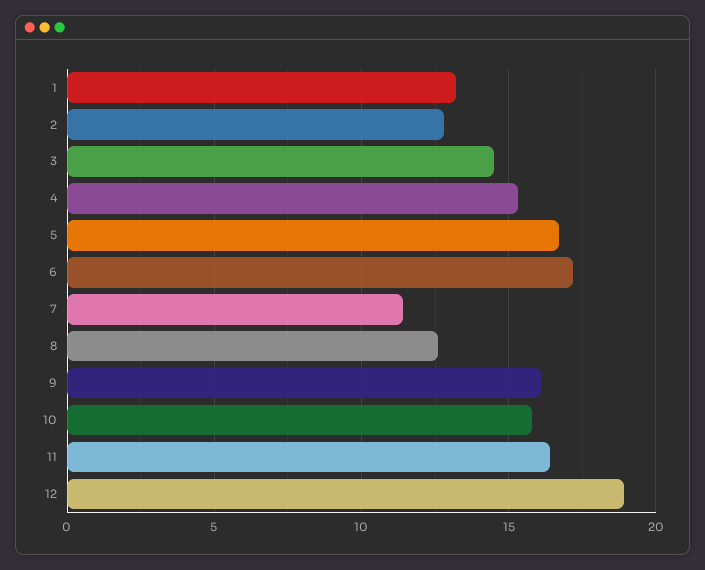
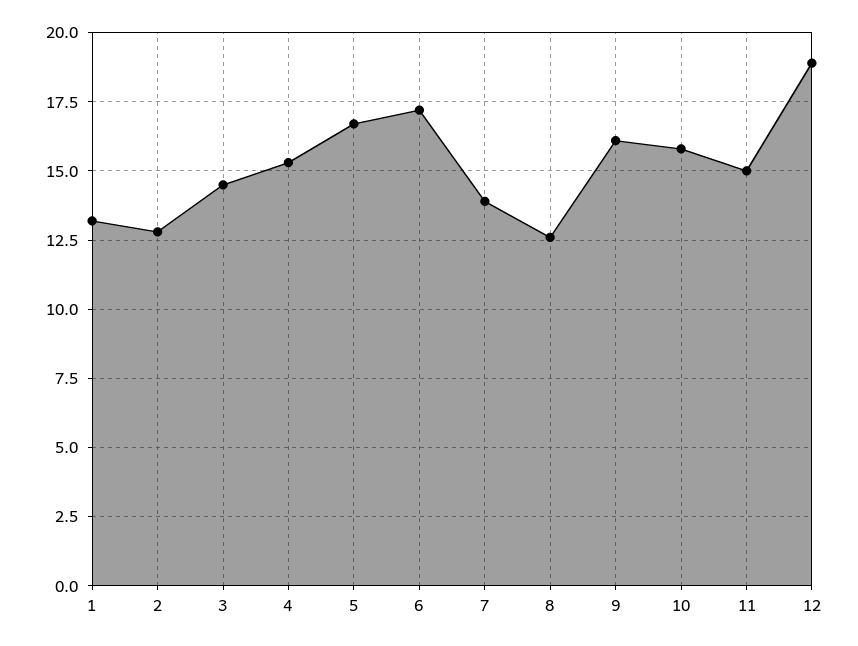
  {
    "1": 13,
    "2": 13,
    "3": 14.5,
    "4": 15.5,
    "5": 16.5,
    "6": 17,
-   "7": 11.5,
+   "7": 14,
    "8": 12.5,
    "9": 16,
    "10": 16,
-   "11": 16.5,
+   "11": 15,
    "12": 19
  }

